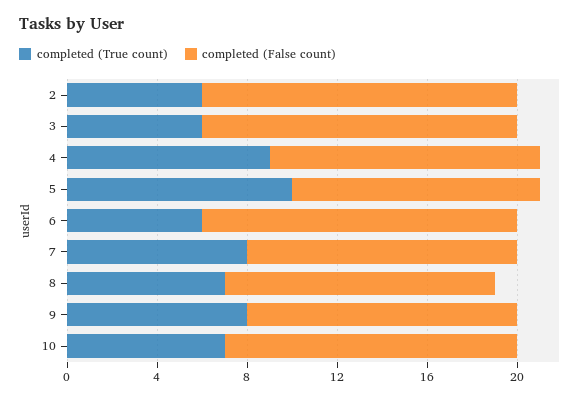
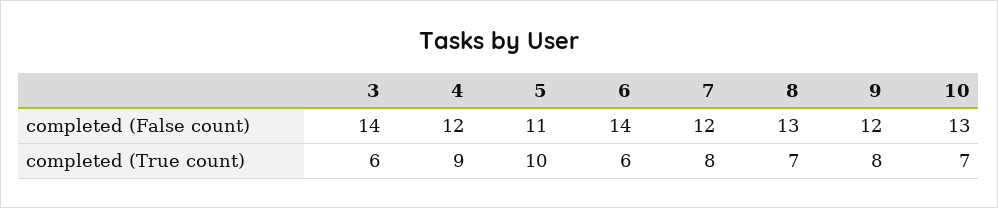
  {
    "completed (True count)": {
-     "2": 6,
      "3": 6,
      "4": 9,
      "5": 10,
      "6": 6,
      "7": 8,
      "8": 7,
      "9": 8,
      "10": 7
    },
    "completed (False count)": {
-     "2": 14,
      "3": 14,
      "4": 12,
      "5": 11,
      "6": 14,
      "7": 12,
-     "8": 12,
+     "8": 13,
      "9": 12,
      "10": 13
    }
  }

